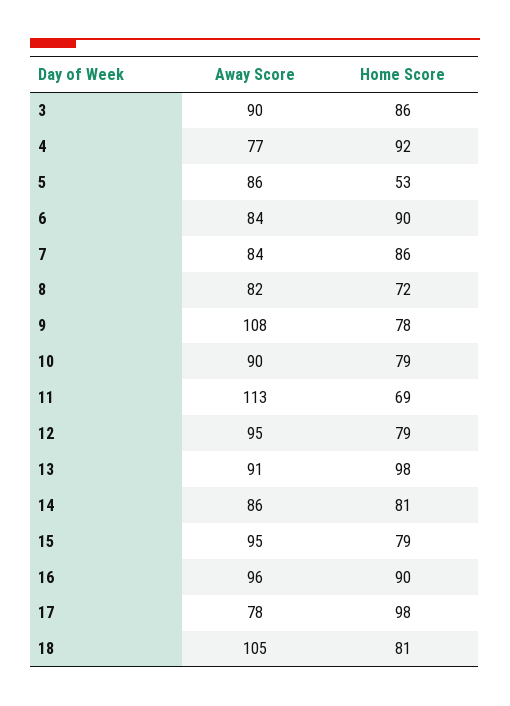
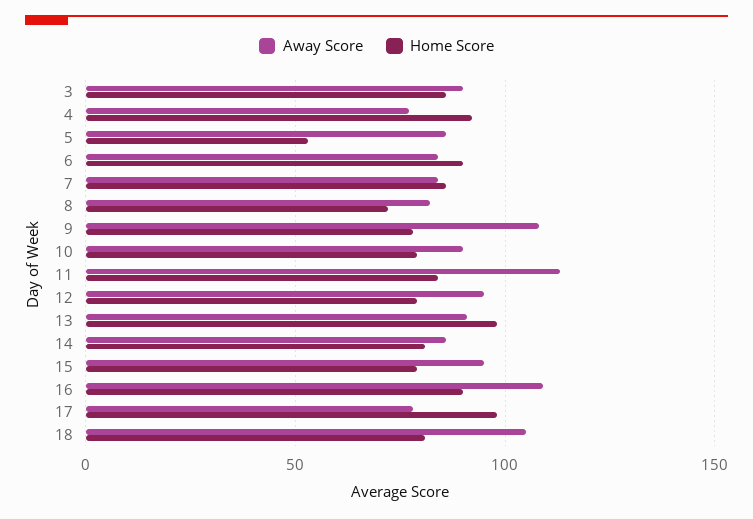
  {
    "Away Score": {
      "3": 90,
      "4": 77,
      "5": 86,
      "6": 84,
      "7": 84,
      "8": 82,
      "9": 108,
      "10": 90,
      "11": 113,
      "12": 95,
      "13": 91,
      "14": 86,
      "15": 95,
-     "16": 96,
+     "16": 110,
      "17": 78,
      "18": 105
    },
    "Home Score": {
      "3": 86,
      "4": 92,
      "5": 53,
      "6": 90,
      "7": 86,
      "8": 72,
      "9": 78,
      "10": 79,
-     "11": 69,
+     "11": 85,
      "12": 79,
      "13": 98,
      "14": 81,
      "15": 79,
      "16": 90,
      "17": 98,
      "18": 81
    }
  }

